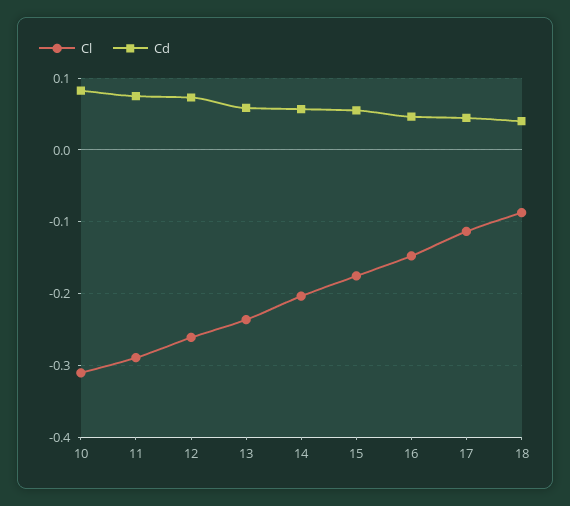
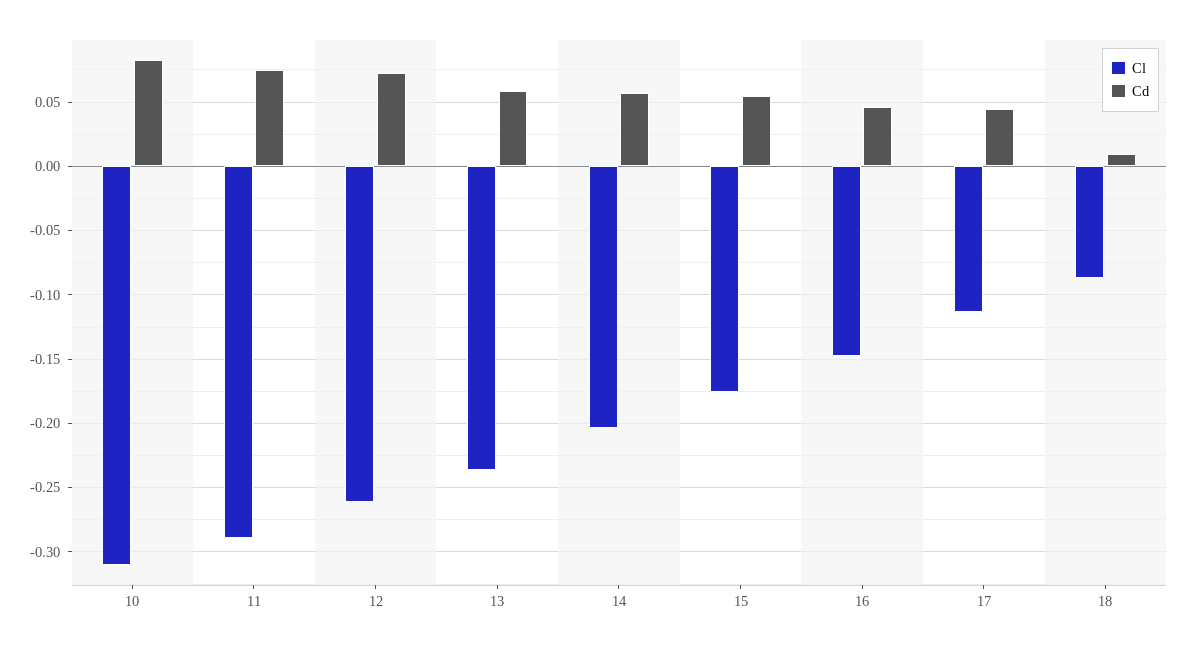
  {
    "Cl": {
      "10": -0.31,
      "11": -0.29,
      "12": -0.26,
      "13": -0.235,
      "14": -0.205,
      "15": -0.175,
      "16": -0.15,
      "17": -0.115,
      "18": -0.085
    },
    "Cd": {
      "10": 0.085,
      "11": 0.075,
      "12": 0.075,
      "13": 0.06,
      "14": 0.055,
      "15": 0.055,
      "16": 0.045,
      "17": 0.045,
-     "18": 0.04
+     "18": 0.01
    }
  }

